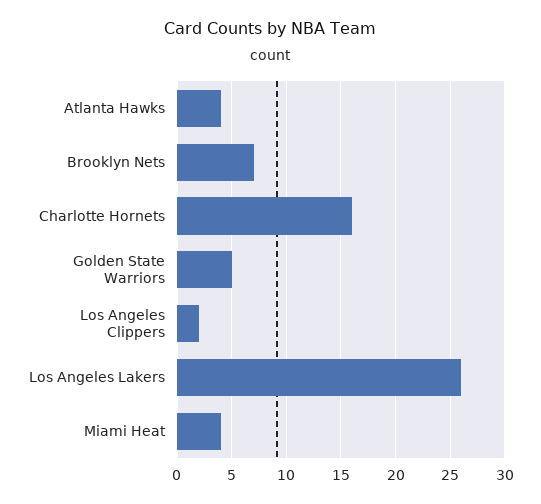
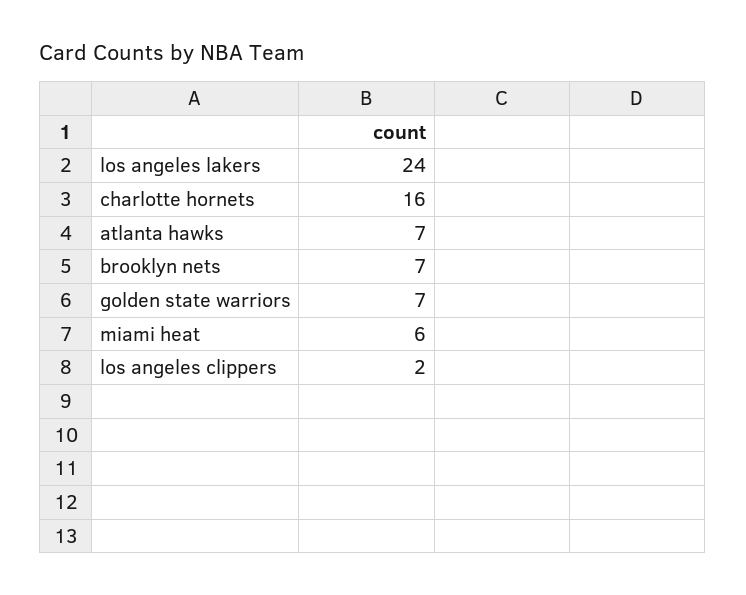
  {
-   "Atlanta Hawks": 4,
+   "Atlanta Hawks": 7,
    "Brooklyn Nets": 7,
    "Charlotte Hornets": 16,
-   "Golden State Warriors": 5,
+   "Golden State Warriors": 7,
    "Los Angeles Clippers": 2,
-   "Los Angeles Lakers": 26,
+   "Los Angeles Lakers": 24,
-   "Miami Heat": 4
+   "Miami Heat": 6
  }

